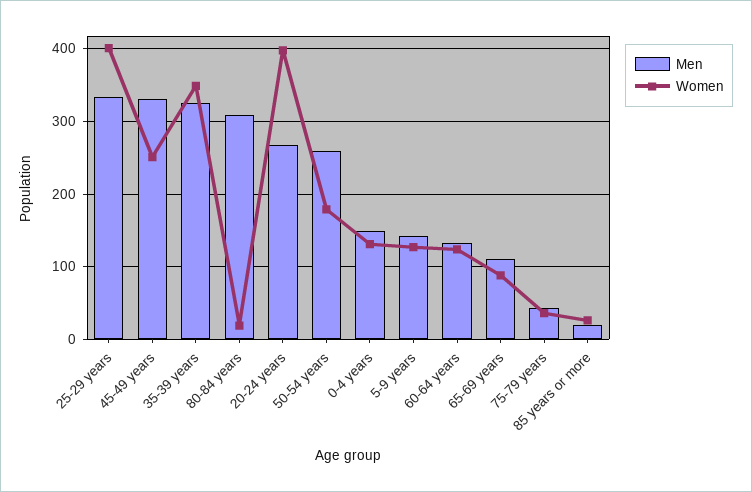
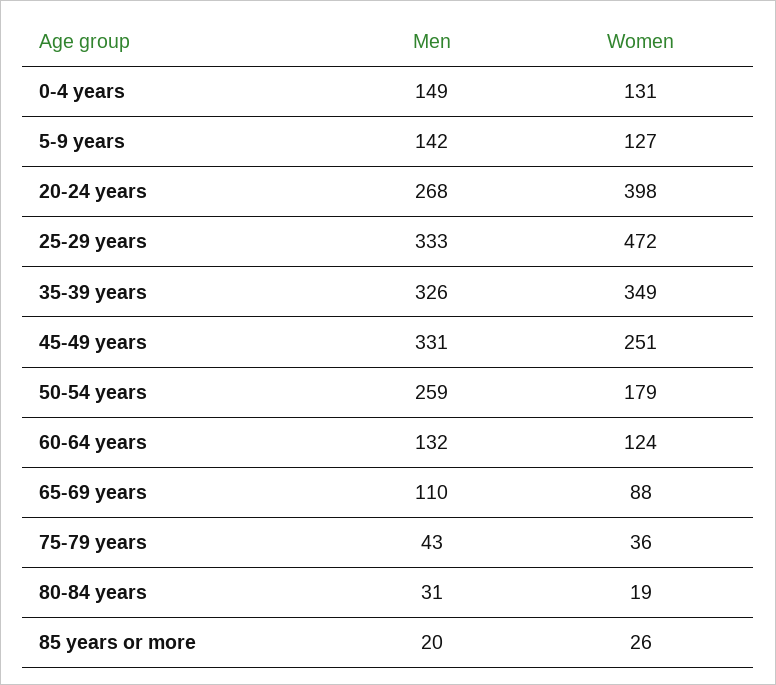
  {
    "Men": {
      "25-29 years": 333,
      "45-49 years": 331,
      "35-39 years": 326,
-     "80-84 years": 310,
+     "80-84 years": 31,
      "20-24 years": 268,
      "50-54 years": 259,
      "0-4 years": 149,
      "5-9 years": 142,
      "60-64 years": 132,
      "65-69 years": 110,
      "75-79 years": 43,
      "85 years or more": 20
    },
    "Women": {
-     "25-29 years": 400,
+     "25-29 years": 472,
      "45-49 years": 251,
      "35-39 years": 349,
      "80-84 years": 19,
      "20-24 years": 398,
      "50-54 years": 179,
      "0-4 years": 131,
      "5-9 years": 127,
      "60-64 years": 124,
      "65-69 years": 88,
      "75-79 years": 36,
      "85 years or more": 26
    }
  }

